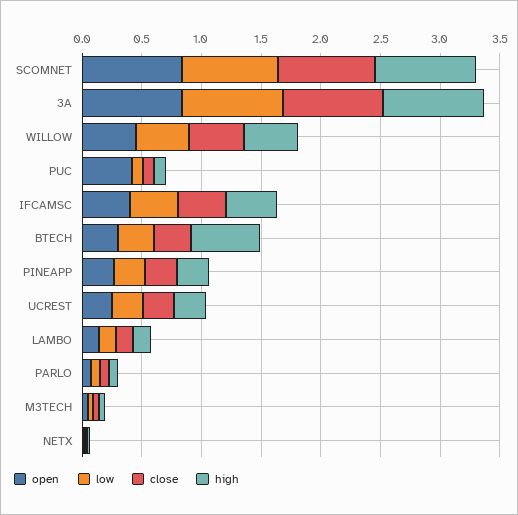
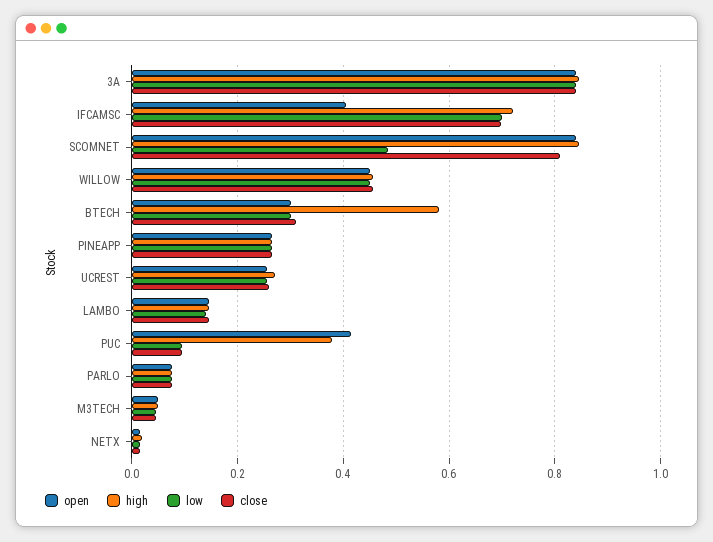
  {
    "open": {
      "SCOMNET": 0.84,
      "3A": 0.84,
      "WILLOW": 0.46,
      "PUC": 0.42,
      "IFCAMSC": 0.4,
      "BTECH": 0.3,
      "PINEAPP": 0.26,
      "UCREST": 0.26,
      "LAMBO": 0.14,
      "PARLO": 0.08,
      "M3TECH": 0.06,
      "NETX": 0.02
    },
    "low": {
-     "SCOMNET": 0.8,
+     "SCOMNET": 0.48,
      "3A": 0.84,
      "WILLOW": 0.46,
      "PUC": 0.1,
-     "IFCAMSC": 0.4,
+     "IFCAMSC": 0.7,
      "BTECH": 0.3,
      "PINEAPP": 0.26,
      "UCREST": 0.26,
      "LAMBO": 0.14,
      "PARLO": 0.08,
      "M3TECH": 0.04,
      "NETX": 0.02
    },
    "close": {
      "SCOMNET": 0.82,
      "3A": 0.84,
      "WILLOW": 0.46,
      "PUC": 0.1,
-     "IFCAMSC": 0.4,
+     "IFCAMSC": 0.7,
      "BTECH": 0.32,
      "PINEAPP": 0.26,
      "UCREST": 0.26,
      "LAMBO": 0.14,
      "PARLO": 0.08,
      "M3TECH": 0.04,
      "NETX": 0.02
    },
    "high": {
      "SCOMNET": 0.84,
      "3A": 0.84,
      "WILLOW": 0.46,
-     "PUC": 0.1,
+     "PUC": 0.38,
-     "IFCAMSC": 0.4,
+     "IFCAMSC": 0.72,
      "BTECH": 0.58,
      "PINEAPP": 0.26,
      "UCREST": 0.28,
      "LAMBO": 0.14,
      "PARLO": 0.08,
      "M3TECH": 0.06,
      "NETX": 0.02
    }
  }

